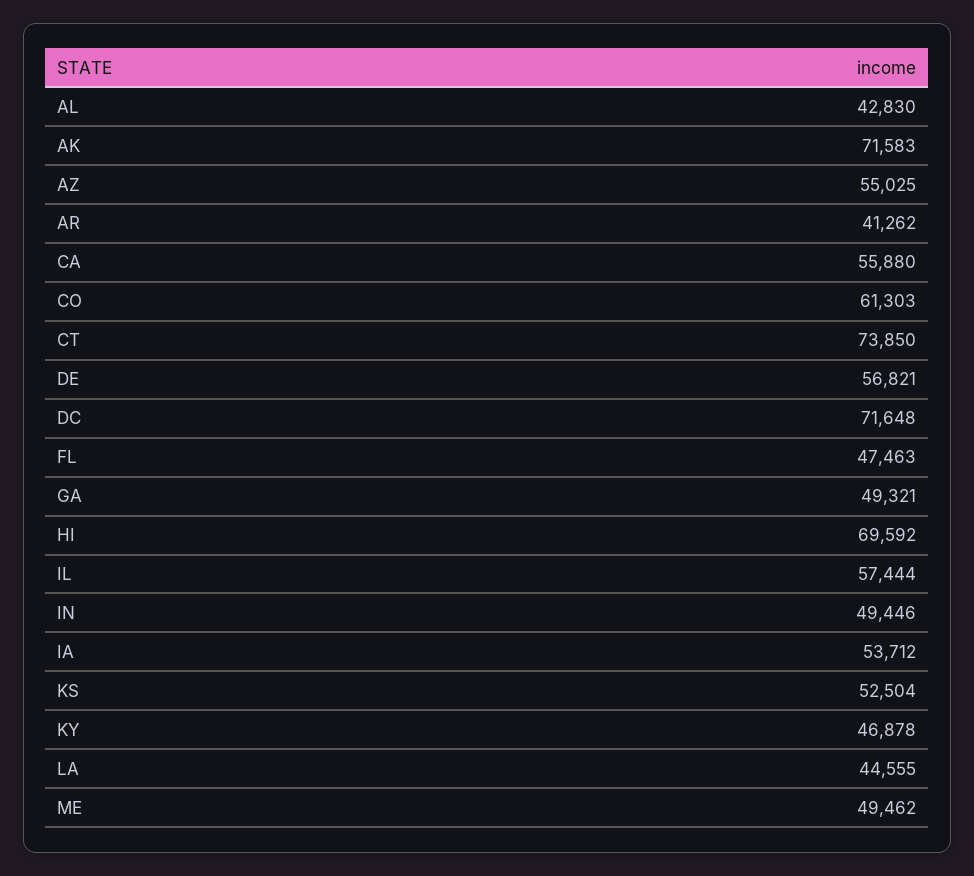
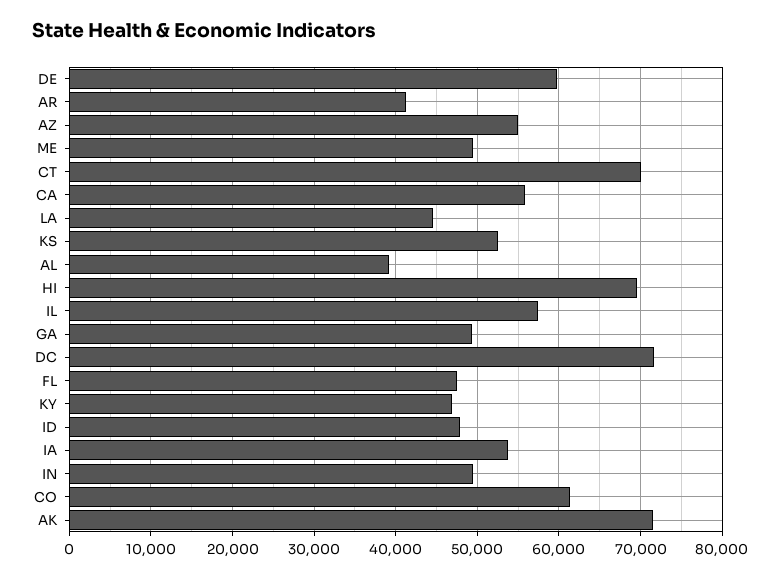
  {
-   "AL": 42830,
+   "AL": 39000,
    "AK": 71583,
    "AZ": 55025,
    "AR": 41262,
    "CA": 55880,
    "CO": 61303,
-   "CT": 73850,
+   "CT": 70000,
-   "DE": 56821,
+   "DE": 60000,
    "DC": 71648,
    "FL": 47463,
    "GA": 49321,
    "HI": 69592,
    "IL": 57444,
    "IN": 49446,
    "IA": 53712,
    "KS": 52504,
    "KY": 46878,
    "LA": 44555,
-   "ME": 49462
+   "ME": 49462,
+   "ID": 48000
  }

